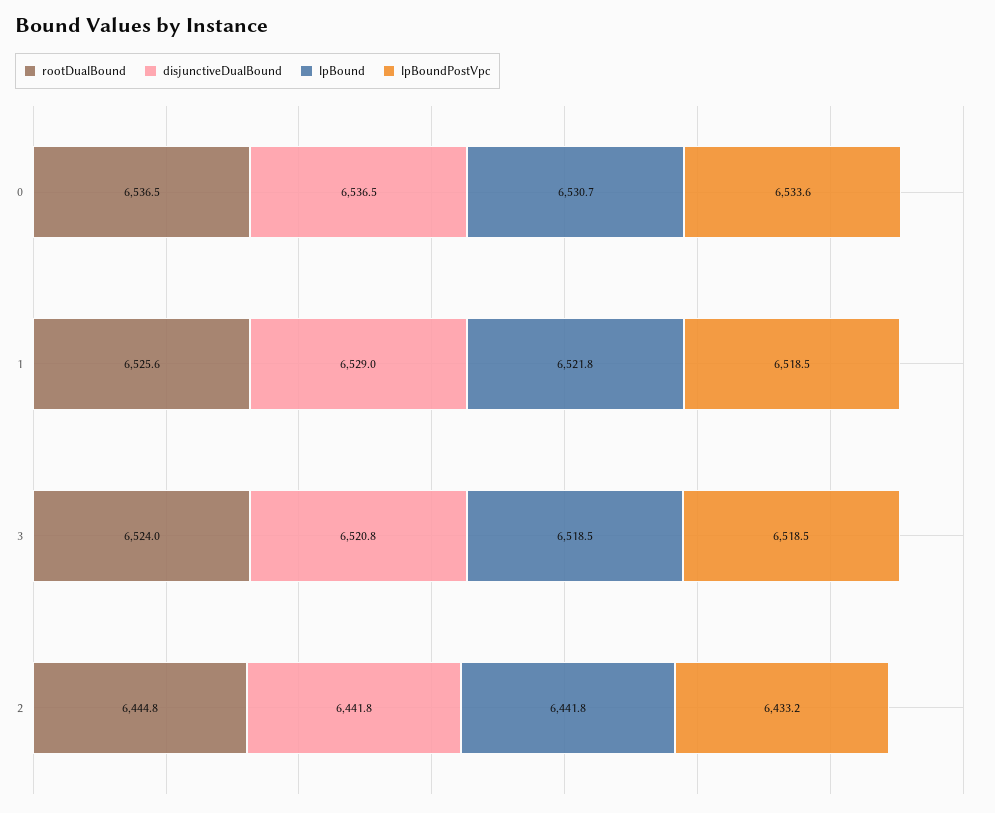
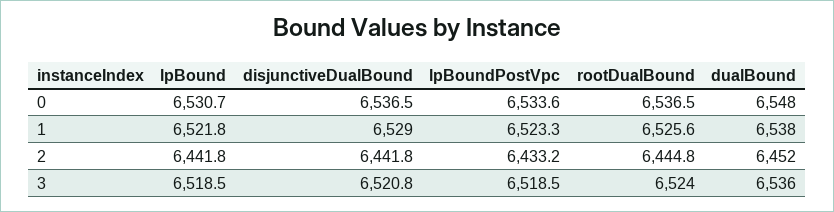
  {
    "rootDualBound": {
      "0": 6536.5,
      "1": 6525.6,
      "3": 6524,
      "2": 6444.8
    },
    "disjunctiveDualBound": {
      "0": 6536.5,
      "1": 6529,
      "3": 6520.8,
      "2": 6441.8
    },
    "lpBound": {
      "0": 6530.7,
      "1": 6521.8,
      "3": 6518.5,
      "2": 6441.8
    },
    "lpBoundPostVpc": {
      "0": 6533.6,
-     "1": 6518.5,
+     "1": 6523.3,
      "3": 6518.5,
      "2": 6433.2
-   }
+   },
+   "dualBound": {
+     "0": 6548,
+     "1": 6538,
+     "2": 6452,
+     "3": 6536
+   }
  }

